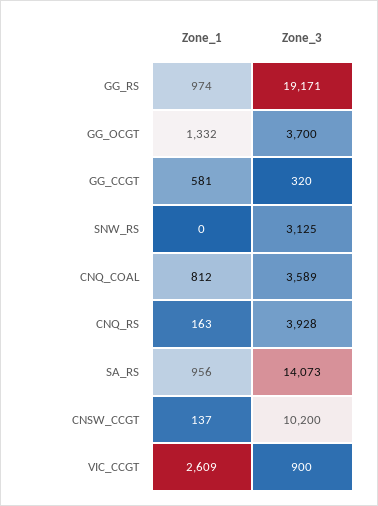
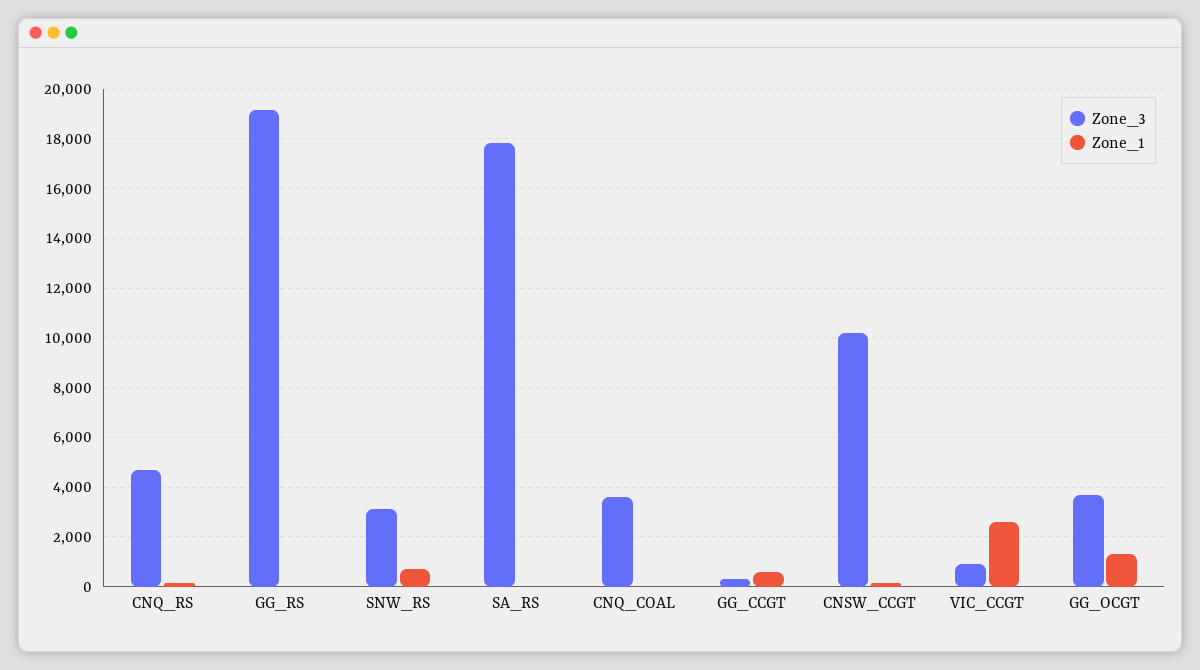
  {
    "Zone_1": {
-     "GG_RS": 974,
+     "GG_RS": 0,
      "GG_OCGT": 1332,
      "GG_CCGT": 581,
-     "SNW_RS": 0,
+     "SNW_RS": 750,
-     "CNQ_COAL": 812,
+     "CNQ_COAL": 0,
      "CNQ_RS": 163,
-     "SA_RS": 956,
+     "SA_RS": 0,
      "CNSW_CCGT": 137,
      "VIC_CCGT": 2609
    },
    "Zone_3": {
      "GG_RS": 19171,
      "GG_OCGT": 3700,
      "GG_CCGT": 320,
      "SNW_RS": 3125,
      "CNQ_COAL": 3589,
-     "CNQ_RS": 3928,
+     "CNQ_RS": 4750,
-     "SA_RS": 14073,
+     "SA_RS": 17750,
      "CNSW_CCGT": 10200,
      "VIC_CCGT": 900
    }
  }

